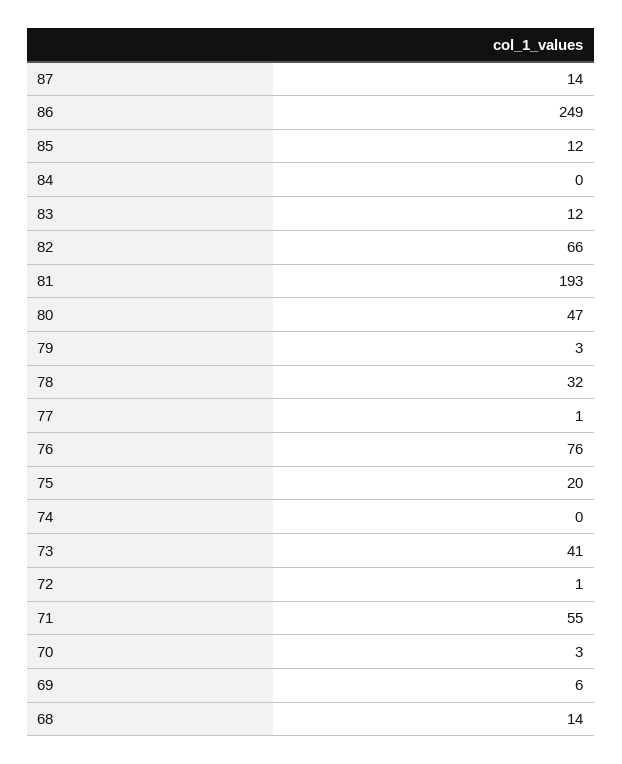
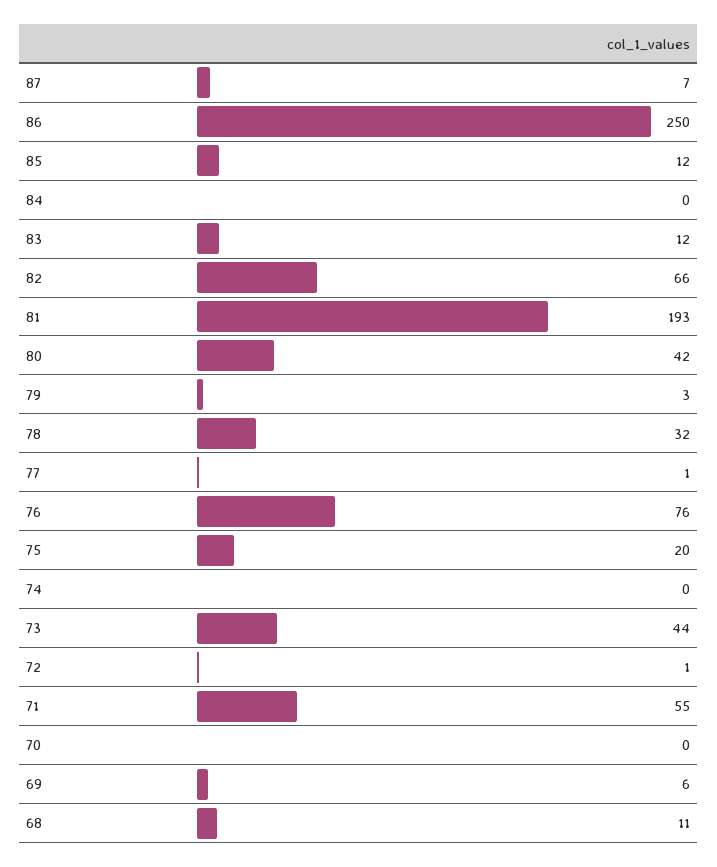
  {
-   "87": 14,
+   "87": 7,
-   "86": 249,
+   "86": 250,
    "85": 12,
    "84": 0,
    "83": 12,
    "82": 66,
    "81": 193,
-   "80": 47,
+   "80": 42,
    "79": 3,
    "78": 32,
    "77": 1,
    "76": 76,
    "75": 20,
    "74": 0,
-   "73": 41,
+   "73": 44,
    "72": 1,
    "71": 55,
-   "70": 3,
+   "70": 0,
    "69": 6,
-   "68": 14
+   "68": 11
  }

